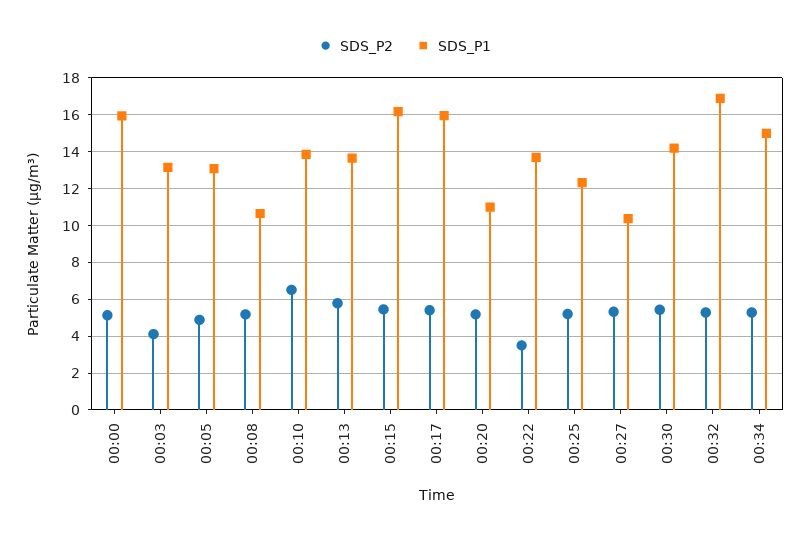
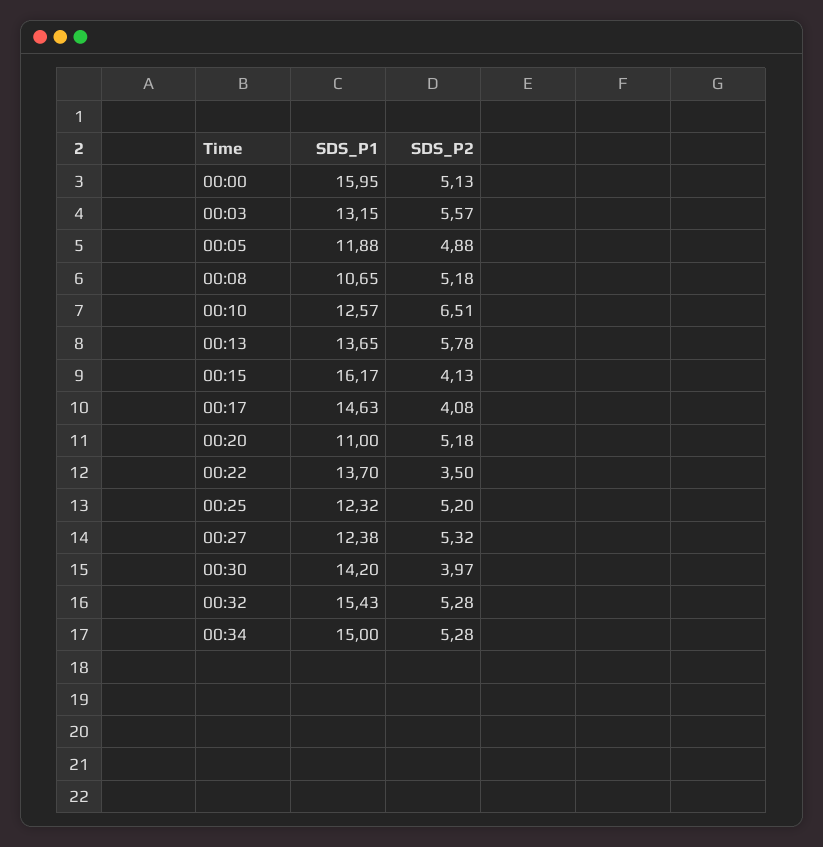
  {
    "SDS_P2": {
      "00:00": 5.13,
-     "00:03": 4,
+     "00:03": 5.57,
      "00:05": 4.88,
      "00:08": 5.18,
      "00:10": 6.51,
      "00:13": 5.78,
-     "00:15": 5.5,
+     "00:15": 4.13,
-     "00:17": 5.5,
+     "00:17": 4.08,
      "00:20": 5.18,
      "00:22": 3.5,
      "00:25": 5.2,
      "00:27": 5.32,
-     "00:30": 5.5,
+     "00:30": 3.97,
      "00:32": 5.28,
      "00:34": 5.28
    },
    "SDS_P1": {
      "00:00": 15.95,
      "00:03": 13.15,
-     "00:05": 13,
+     "00:05": 11.88,
      "00:08": 10.65,
-     "00:10": 14,
+     "00:10": 12.57,
      "00:13": 13.65,
      "00:15": 16.17,
-     "00:17": 16,
+     "00:17": 14.63,
      "00:20": 11,
      "00:22": 13.7,
      "00:25": 12.32,
-     "00:27": 10.5,
+     "00:27": 12.38,
      "00:30": 14.2,
-     "00:32": 17,
+     "00:32": 15.43,
      "00:34": 15
    }
  }

